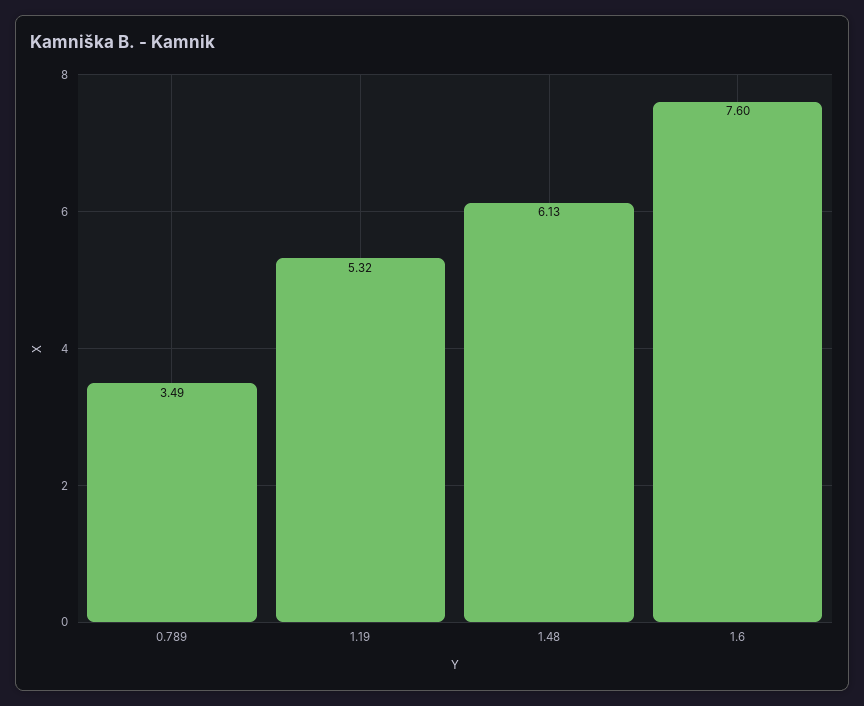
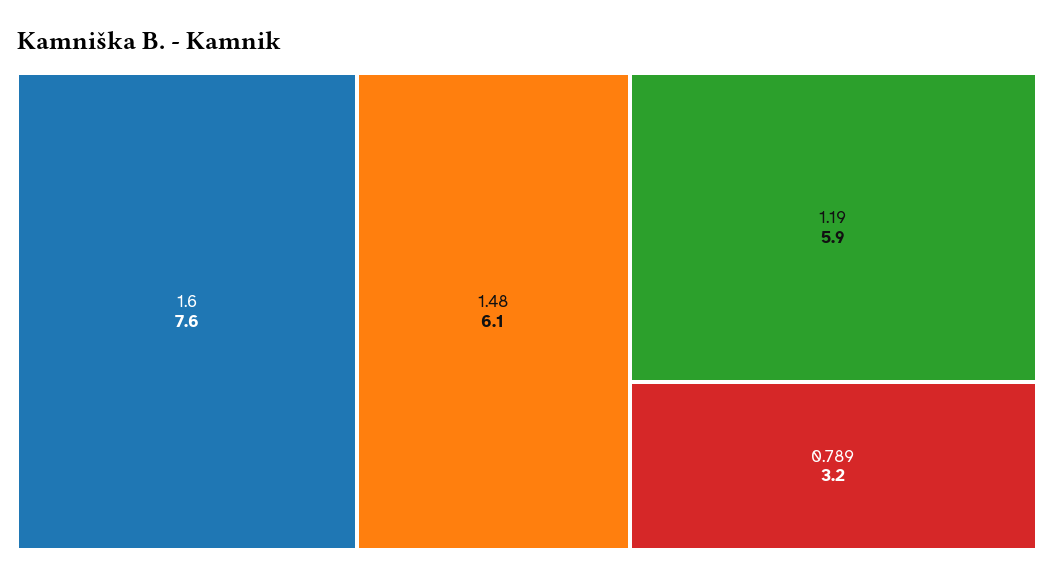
  {
-   "0.789": 3.49,
+   "0.789": 3.2,
-   "1.19": 5.32,
+   "1.19": 5.9,
    "1.48": 6.13,
    "1.6": 7.6
  }

